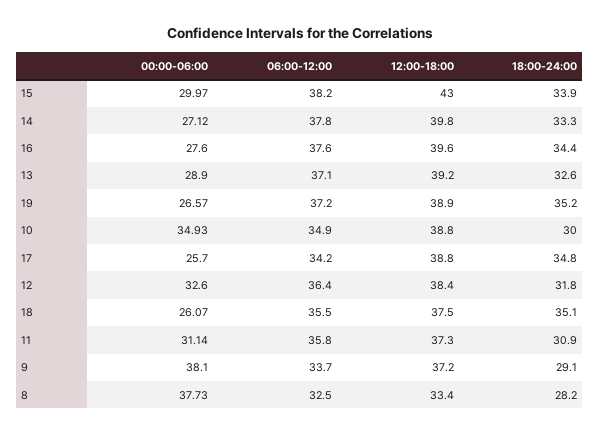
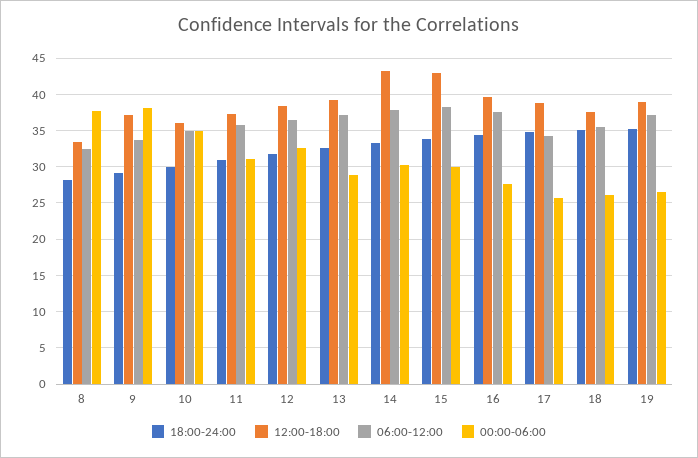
  {
    "00:00-06:00": {
      "15": 29.97,
-     "14": 27.12,
+     "14": 30,
      "16": 27.6,
      "13": 28.9,
      "19": 26.57,
      "10": 34.93,
      "17": 25.7,
      "12": 32.6,
      "18": 26.07,
      "11": 31.14,
      "9": 38.1,
      "8": 37.73
    },
    "06:00-12:00": {
      "15": 38.2,
      "14": 37.8,
      "16": 37.6,
      "13": 37.1,
      "19": 37.2,
      "10": 34.9,
      "17": 34.2,
      "12": 36.4,
      "18": 35.5,
      "11": 35.8,
      "9": 33.7,
      "8": 32.5
    },
    "12:00-18:00": {
      "15": 43,
-     "14": 39.8,
+     "14": 43,
      "16": 39.6,
      "13": 39.2,
      "19": 38.9,
-     "10": 38.8,
+     "10": 36,
      "17": 38.8,
      "12": 38.4,
      "18": 37.5,
      "11": 37.3,
      "9": 37.2,
      "8": 33.4
    },
    "18:00-24:00": {
      "15": 33.9,
      "14": 33.3,
      "16": 34.4,
      "13": 32.6,
      "19": 35.2,
      "10": 30,
      "17": 34.8,
      "12": 31.8,
      "18": 35.1,
      "11": 30.9,
      "9": 29.1,
      "8": 28.2
    }
  }

